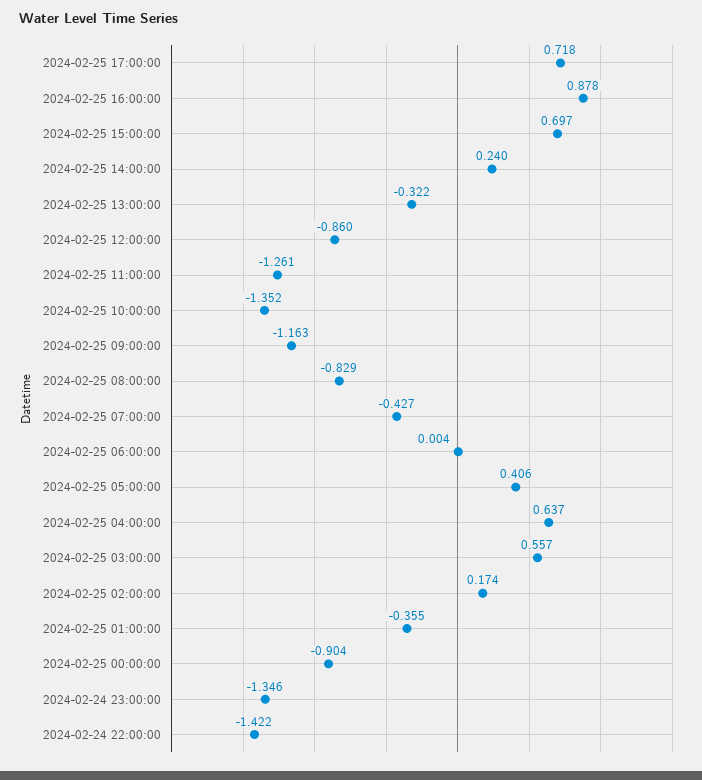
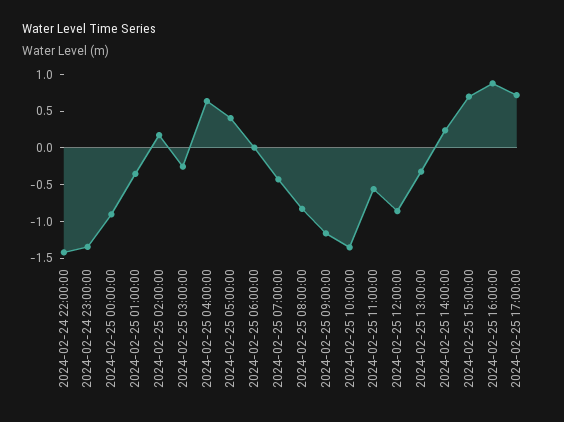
  {
    "2024-02-25 17:00:00": 0.718,
    "2024-02-25 16:00:00": 0.878,
    "2024-02-25 15:00:00": 0.697,
    "2024-02-25 14:00:00": 0.24,
    "2024-02-25 13:00:00": -0.322,
    "2024-02-25 12:00:00": -0.86,
-   "2024-02-25 11:00:00": -1.261,
+   "2024-02-25 11:00:00": -0.5,
    "2024-02-25 10:00:00": -1.352,
    "2024-02-25 09:00:00": -1.163,
    "2024-02-25 08:00:00": -0.829,
    "2024-02-25 07:00:00": -0.427,
    "2024-02-25 06:00:00": 0.004,
    "2024-02-25 05:00:00": 0.406,
    "2024-02-25 04:00:00": 0.637,
-   "2024-02-25 03:00:00": 0.557,
+   "2024-02-25 03:00:00": -0.25,
    "2024-02-25 02:00:00": 0.174,
    "2024-02-25 01:00:00": -0.355,
    "2024-02-25 00:00:00": -0.904,
    "2024-02-24 23:00:00": -1.346,
    "2024-02-24 22:00:00": -1.422
  }

